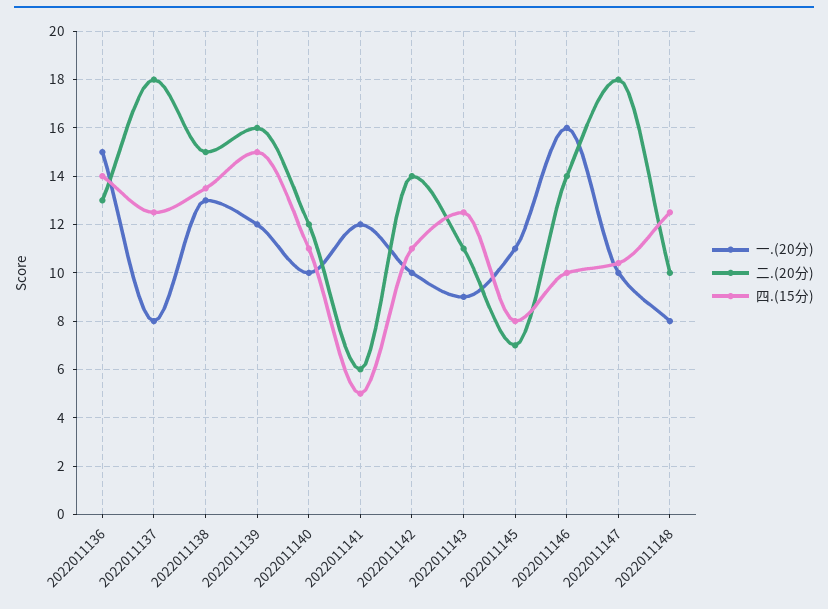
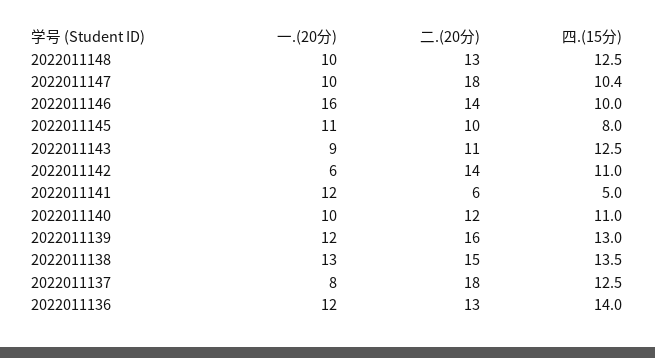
  {
    "一.(20分)": {
-     "2022011136": 15,
+     "2022011136": 12,
      "2022011137": 8,
      "2022011138": 13,
      "2022011139": 12,
      "2022011140": 10,
      "2022011141": 12,
-     "2022011142": 10,
+     "2022011142": 6,
      "2022011143": 9,
      "2022011145": 11,
      "2022011146": 16,
      "2022011147": 10,
-     "2022011148": 8
+     "2022011148": 10
    },
    "二.(20分)": {
      "2022011136": 13,
      "2022011137": 18,
      "2022011138": 15,
      "2022011139": 16,
      "2022011140": 12,
      "2022011141": 6,
      "2022011142": 14,
      "2022011143": 11,
-     "2022011145": 7,
+     "2022011145": 10,
      "2022011146": 14,
      "2022011147": 18,
-     "2022011148": 10
+     "2022011148": 13
    },
    "四.(15分)": {
      "2022011136": 14,
      "2022011137": 12.5,
      "2022011138": 13.5,
-     "2022011139": 15,
+     "2022011139": 13,
      "2022011140": 11,
      "2022011141": 5,
      "2022011142": 11,
      "2022011143": 12.5,
      "2022011145": 8,
      "2022011146": 10,
      "2022011147": 10.4,
      "2022011148": 12.5
    }
  }

